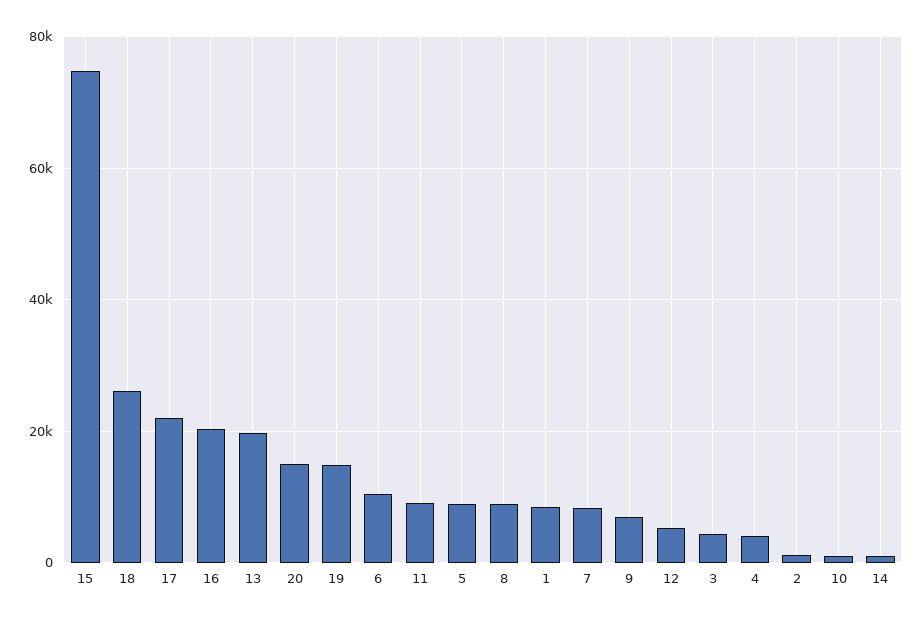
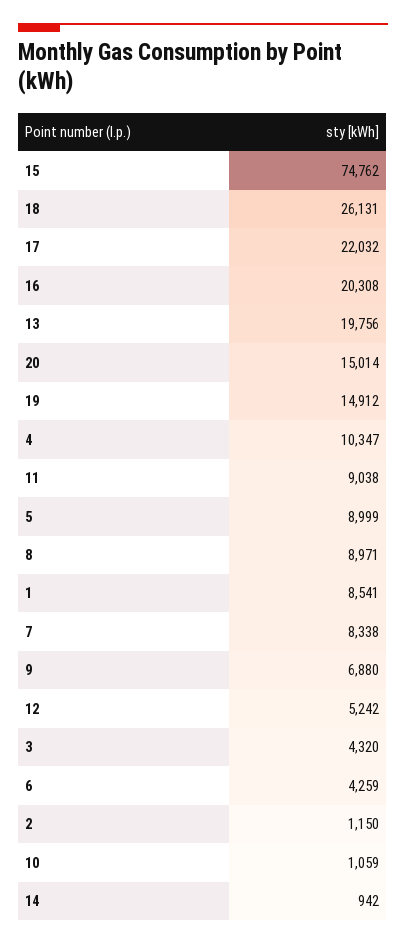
  {
    "15": 74762,
    "18": 26131,
    "17": 22032,
    "16": 20308,
    "13": 19756,
    "20": 15014,
    "19": 14912,
-   "6": 10000,
+   "6": 4259,
    "11": 9038,
    "5": 8999,
    "8": 8971,
    "1": 8541,
    "7": 8338,
    "9": 6880,
    "12": 5242,
    "3": 4320,
-   "4": 4000,
+   "4": 10347,
    "2": 1150,
    "10": 1059,
    "14": 942
  }

